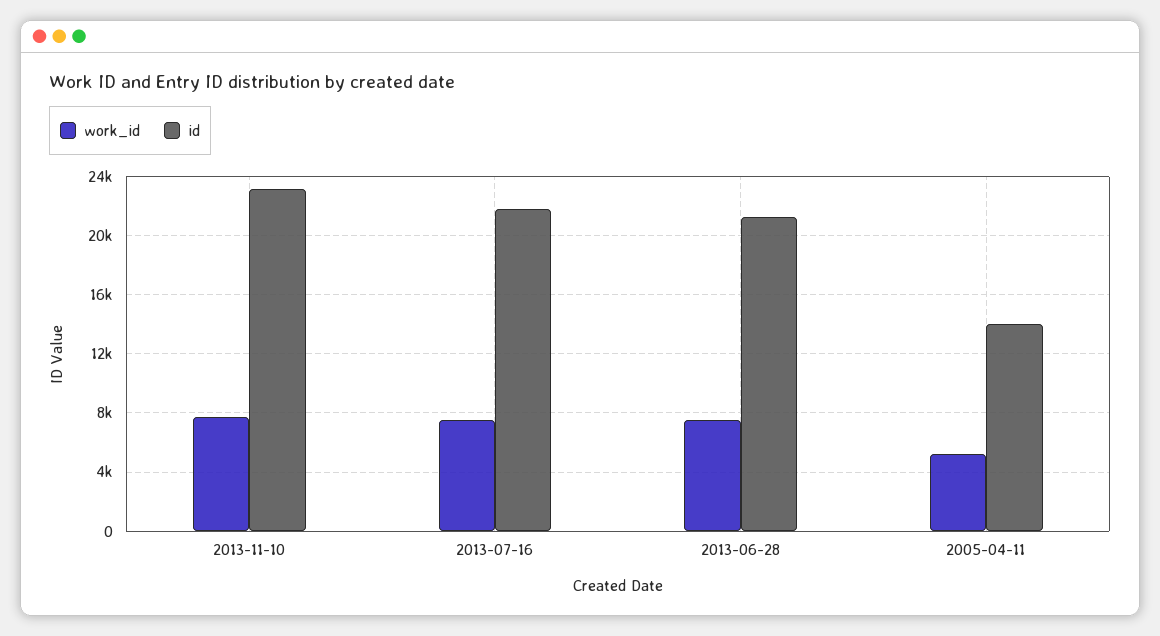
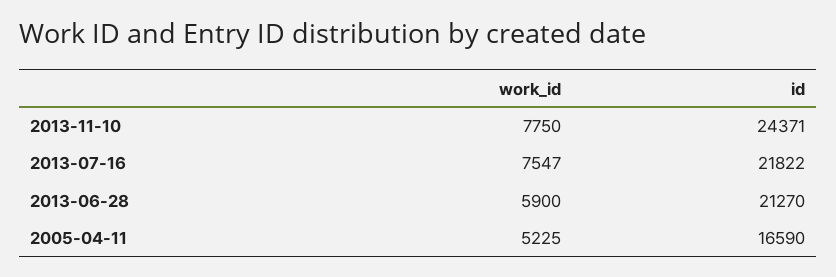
  {
    "work_id": {
      "2013-11-10": 7750,
      "2013-07-16": 7547,
-     "2013-06-28": 7500,
+     "2013-06-28": 5900,
      "2005-04-11": 5225
    },
    "id": {
-     "2013-11-10": 23000,
+     "2013-11-10": 24371,
      "2013-07-16": 21822,
      "2013-06-28": 21270,
-     "2005-04-11": 14000
+     "2005-04-11": 16590
    }
  }

